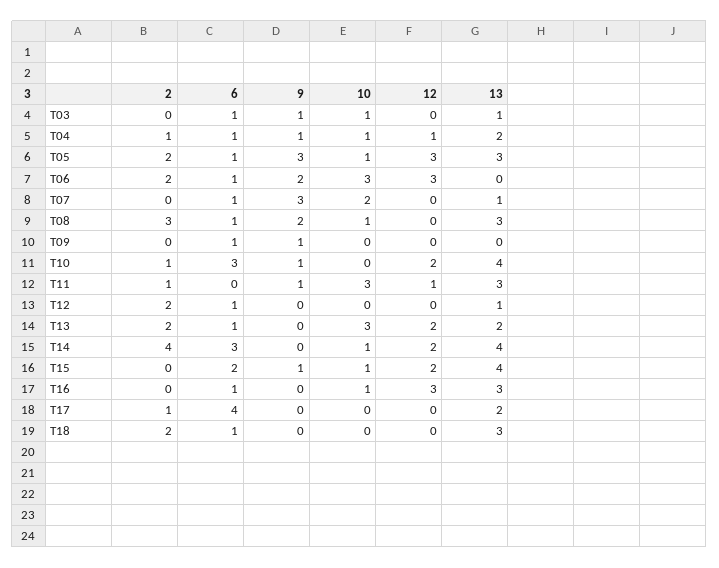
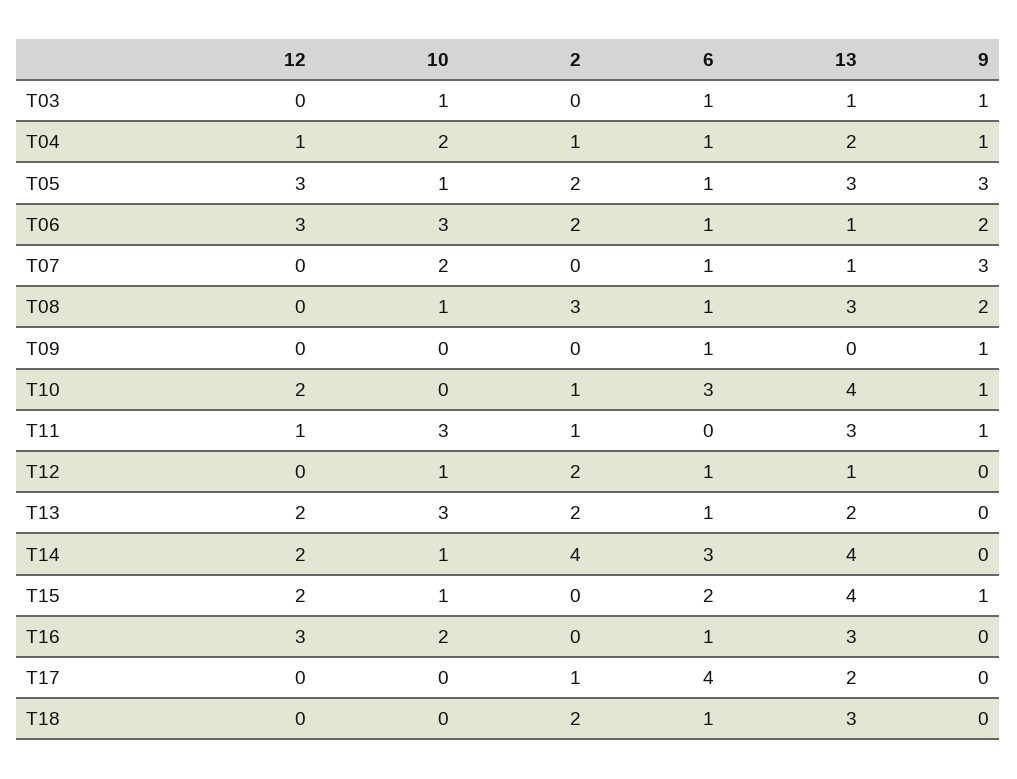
  {
    "2": {
      "T03": 0,
      "T04": 1,
      "T05": 2,
      "T06": 2,
      "T07": 0,
      "T08": 3,
      "T09": 0,
      "T10": 1,
      "T11": 1,
      "T12": 2,
      "T13": 2,
      "T14": 4,
      "T15": 0,
      "T16": 0,
      "T17": 1,
      "T18": 2
    },
    "6": {
      "T03": 1,
      "T04": 1,
      "T05": 1,
      "T06": 1,
      "T07": 1,
      "T08": 1,
      "T09": 1,
      "T10": 3,
      "T11": 0,
      "T12": 1,
      "T13": 1,
      "T14": 3,
      "T15": 2,
      "T16": 1,
      "T17": 4,
      "T18": 1
    },
    "9": {
      "T03": 1,
      "T04": 1,
      "T05": 3,
      "T06": 2,
      "T07": 3,
      "T08": 2,
      "T09": 1,
      "T10": 1,
      "T11": 1,
      "T12": 0,
      "T13": 0,
      "T14": 0,
      "T15": 1,
      "T16": 0,
      "T17": 0,
      "T18": 0
    },
    "10": {
      "T03": 1,
-     "T04": 1,
+     "T04": 2,
      "T05": 1,
      "T06": 3,
      "T07": 2,
      "T08": 1,
      "T09": 0,
      "T10": 0,
      "T11": 3,
-     "T12": 0,
+     "T12": 1,
      "T13": 3,
      "T14": 1,
      "T15": 1,
-     "T16": 1,
+     "T16": 2,
      "T17": 0,
      "T18": 0
    },
    "12": {
      "T03": 0,
      "T04": 1,
      "T05": 3,
      "T06": 3,
      "T07": 0,
      "T08": 0,
      "T09": 0,
      "T10": 2,
      "T11": 1,
      "T12": 0,
      "T13": 2,
      "T14": 2,
      "T15": 2,
      "T16": 3,
      "T17": 0,
      "T18": 0
    },
    "13": {
      "T03": 1,
      "T04": 2,
      "T05": 3,
-     "T06": 0,
+     "T06": 1,
      "T07": 1,
      "T08": 3,
      "T09": 0,
      "T10": 4,
      "T11": 3,
      "T12": 1,
      "T13": 2,
      "T14": 4,
      "T15": 4,
      "T16": 3,
      "T17": 2,
      "T18": 3
    }
  }

